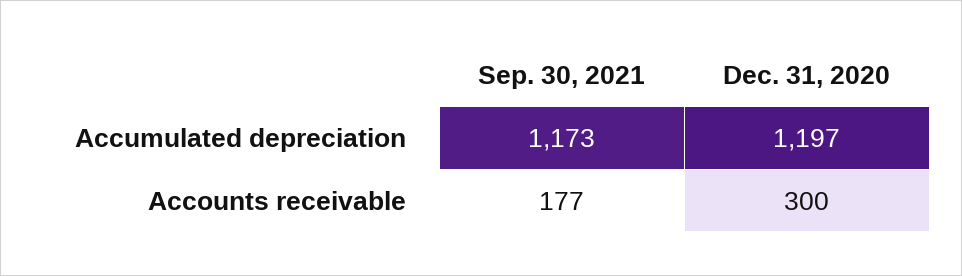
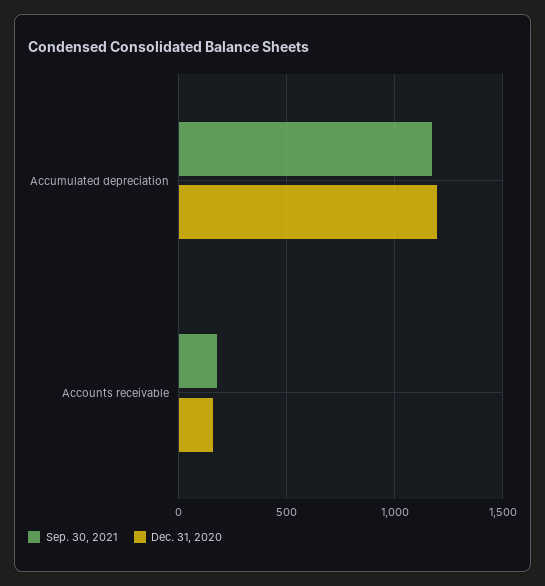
  {
    "Sep. 30, 2021": {
      "Accumulated depreciation": 1173,
      "Accounts receivable": 177
    },
    "Dec. 31, 2020": {
      "Accumulated depreciation": 1197,
-     "Accounts receivable": 300
+     "Accounts receivable": 150
    }
  }

